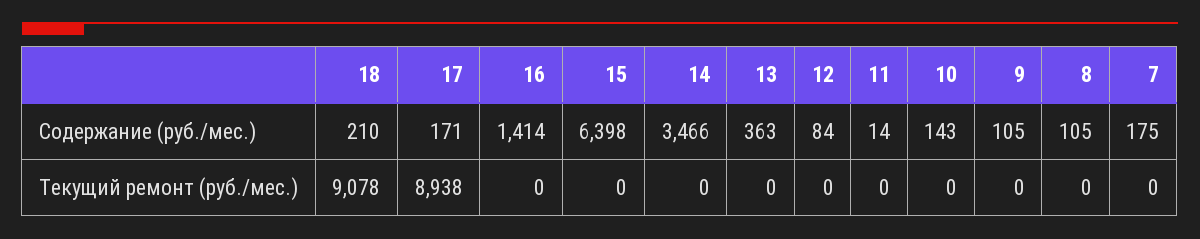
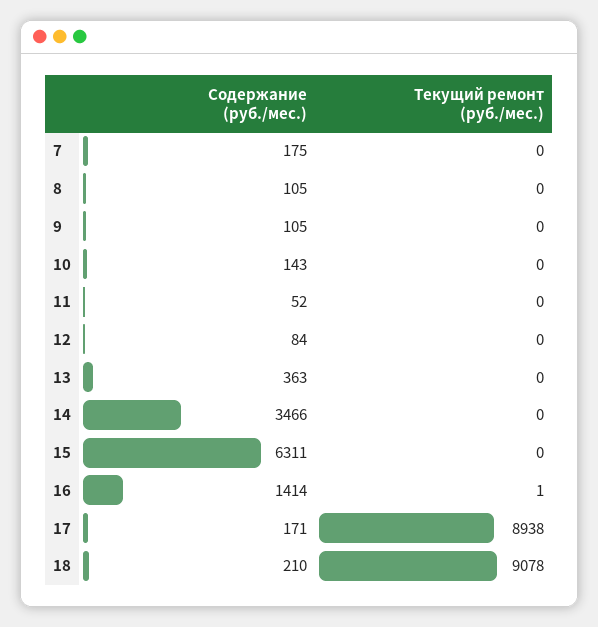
  {
    "18": {
      "Содержание (руб./мес.)": 210,
      "Текущий ремонт (руб./мес.)": 9078
    },
    "17": {
      "Содержание (руб./мес.)": 171,
      "Текущий ремонт (руб./мес.)": 8938
    },
    "16": {
      "Содержание (руб./мес.)": 1414,
-     "Текущий ремонт (руб./мес.)": 0
+     "Текущий ремонт (руб./мес.)": 1
    },
    "15": {
-     "Содержание (руб./мес.)": 6398,
+     "Содержание (руб./мес.)": 6311,
      "Текущий ремонт (руб./мес.)": 0
    },
    "14": {
      "Содержание (руб./мес.)": 3466,
      "Текущий ремонт (руб./мес.)": 0
    },
    "13": {
      "Содержание (руб./мес.)": 363,
      "Текущий ремонт (руб./мес.)": 0
    },
    "12": {
      "Содержание (руб./мес.)": 84,
      "Текущий ремонт (руб./мес.)": 0
    },
    "11": {
-     "Содержание (руб./мес.)": 14,
+     "Содержание (руб./мес.)": 52,
      "Текущий ремонт (руб./мес.)": 0
    },
    "10": {
      "Содержание (руб./мес.)": 143,
      "Текущий ремонт (руб./мес.)": 0
    },
    "9": {
      "Содержание (руб./мес.)": 105,
      "Текущий ремонт (руб./мес.)": 0
    },
    "8": {
      "Содержание (руб./мес.)": 105,
      "Текущий ремонт (руб./мес.)": 0
    },
    "7": {
      "Содержание (руб./мес.)": 175,
      "Текущий ремонт (руб./мес.)": 0
    }
  }

